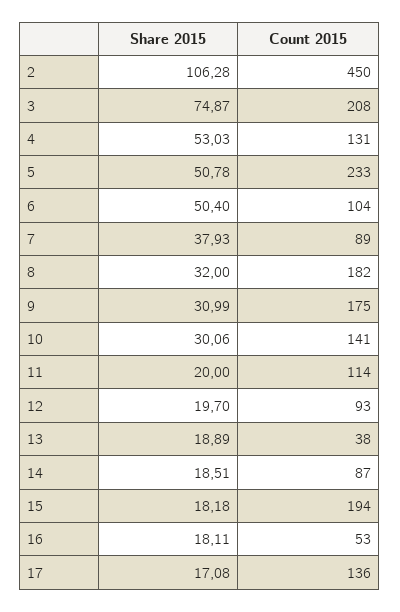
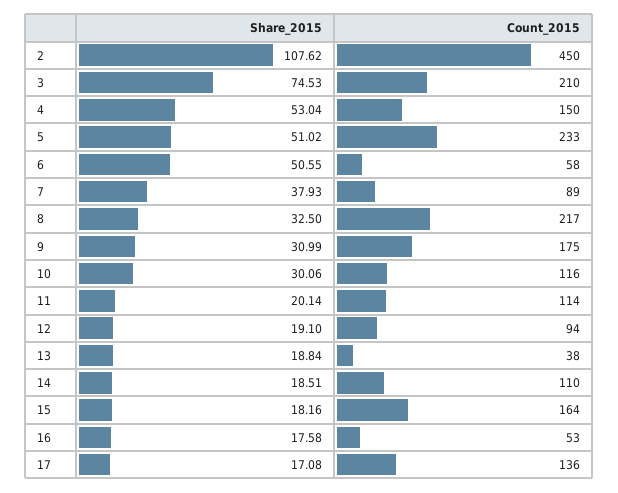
  {
    "Share 2015": {
-     "2": 106.28,
+     "2": 107.62,
-     "3": 74.87,
+     "3": 74.53,
-     "4": 53.03,
+     "4": 53.04,
-     "5": 50.78,
+     "5": 51.02,
-     "6": 50.4,
+     "6": 50.55,
      "7": 37.93,
-     "8": 32,
+     "8": 32.5,
      "9": 30.99,
      "10": 30.06,
-     "11": 20,
+     "11": 20.14,
-     "12": 19.7,
+     "12": 19.1,
-     "13": 18.89,
+     "13": 18.84,
      "14": 18.51,
-     "15": 18.18,
+     "15": 18.16,
-     "16": 18.11,
+     "16": 17.58,
      "17": 17.08
    },
    "Count 2015": {
      "2": 450,
-     "3": 208,
+     "3": 210,
-     "4": 131,
+     "4": 150,
      "5": 233,
-     "6": 104,
+     "6": 58,
      "7": 89,
-     "8": 182,
+     "8": 217,
      "9": 175,
-     "10": 141,
+     "10": 116,
      "11": 114,
-     "12": 93,
+     "12": 94,
      "13": 38,
-     "14": 87,
+     "14": 110,
-     "15": 194,
+     "15": 164,
      "16": 53,
      "17": 136
    }
  }

